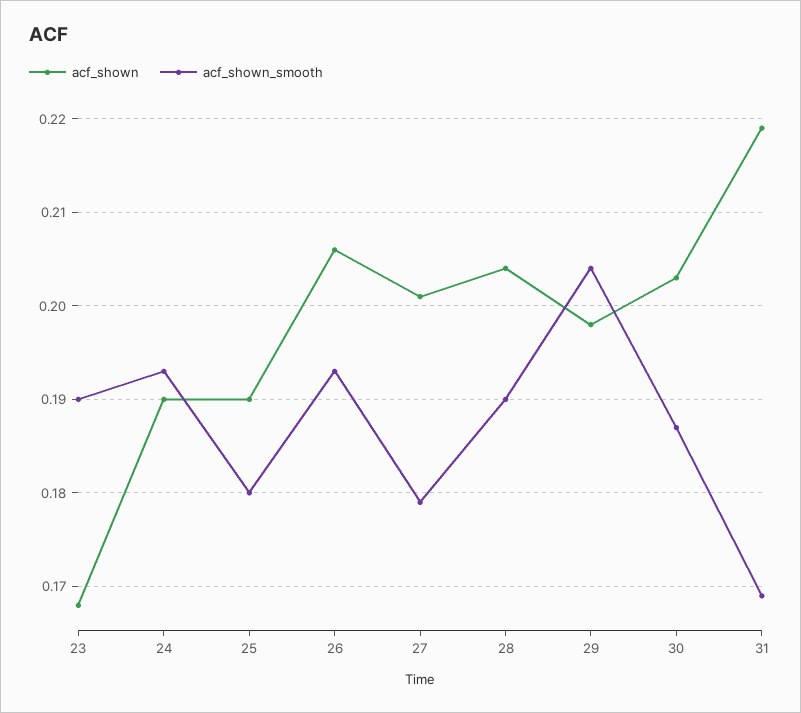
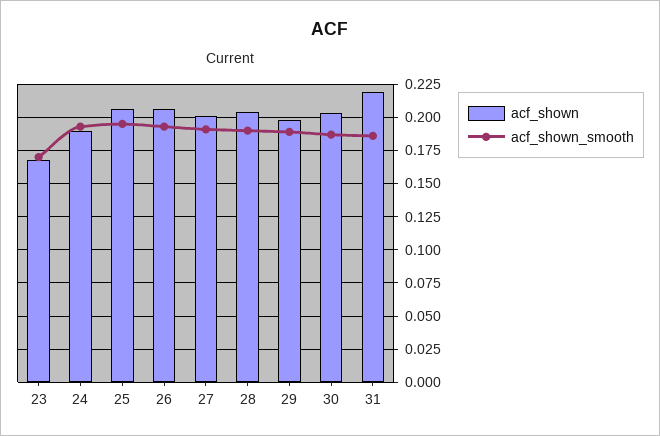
  {
    "acf_shown": {
      "23": 0.168,
      "24": 0.19,
-     "25": 0.19,
+     "25": 0.205,
      "26": 0.206,
      "27": 0.201,
      "28": 0.204,
      "29": 0.198,
      "30": 0.203,
      "31": 0.219
    },
    "acf_shown_smooth": {
-     "23": 0.19,
+     "23": 0.17,
      "24": 0.193,
-     "25": 0.18,
+     "25": 0.195,
      "26": 0.193,
-     "27": 0.179,
+     "27": 0.19,
      "28": 0.19,
-     "29": 0.204,
+     "29": 0.19,
      "30": 0.187,
-     "31": 0.169
+     "31": 0.185
    }
  }

